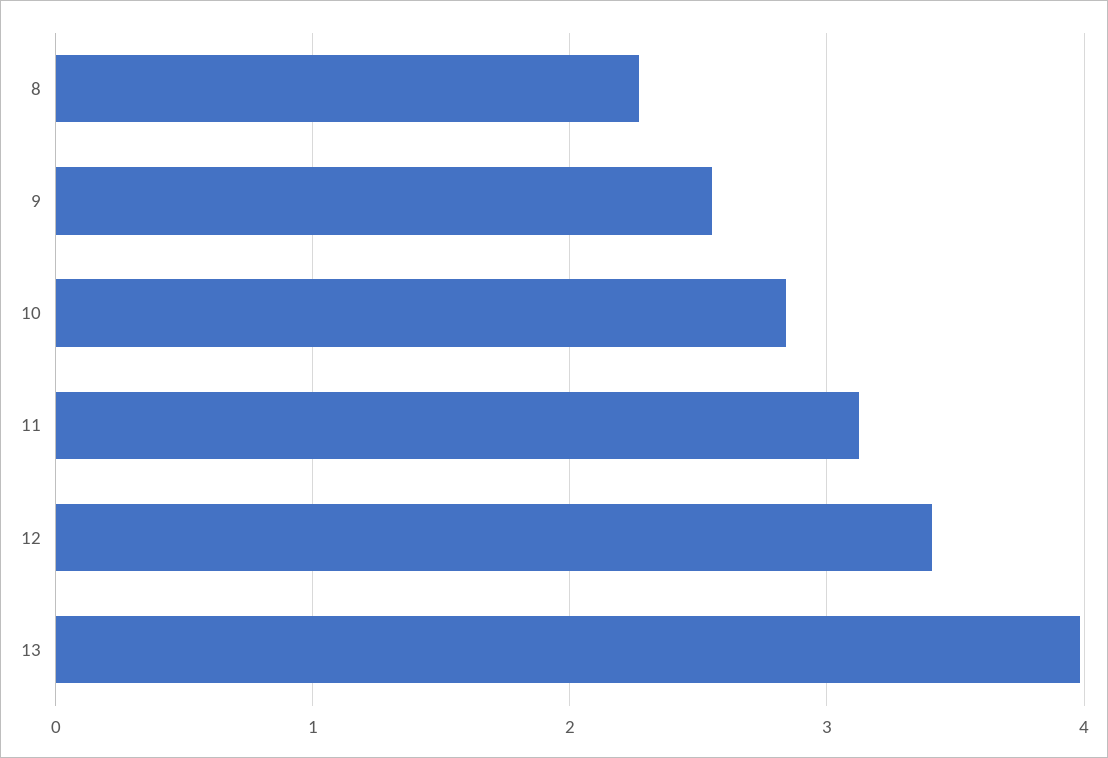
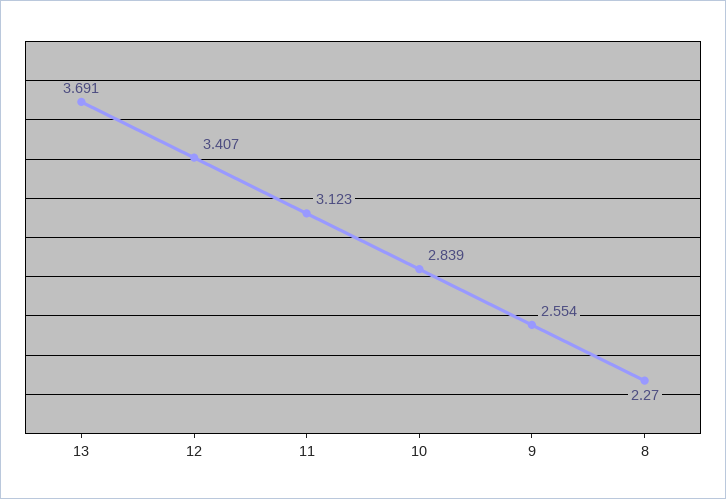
  {
    "8": 2.27,
    "9": 2.554,
    "10": 2.839,
    "11": 3.123,
    "12": 3.407,
-   "13": 4
+   "13": 3.691
  }

